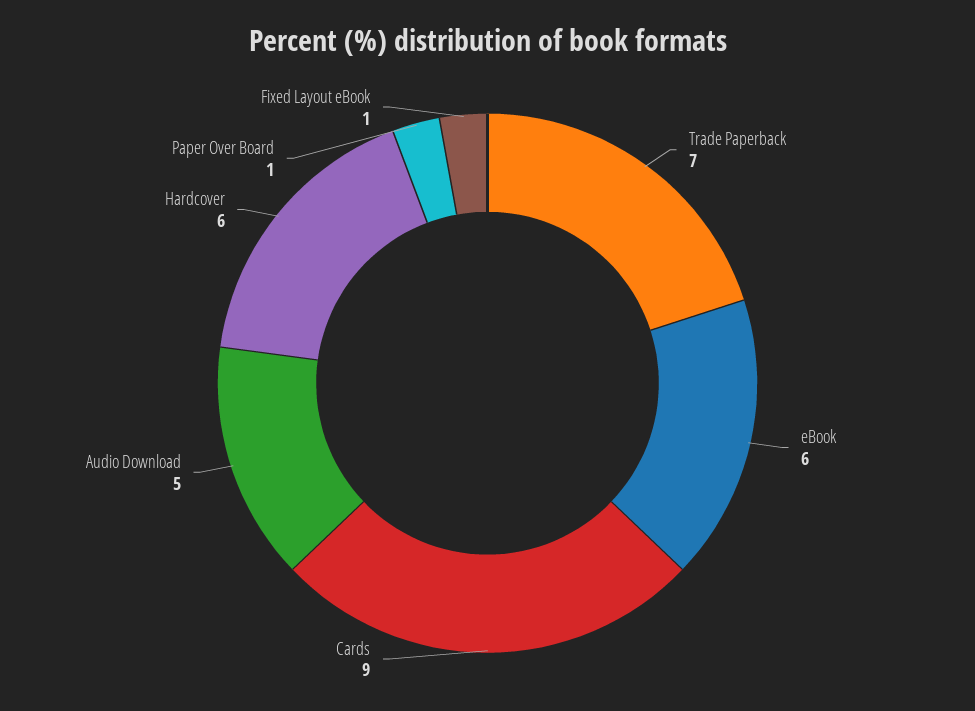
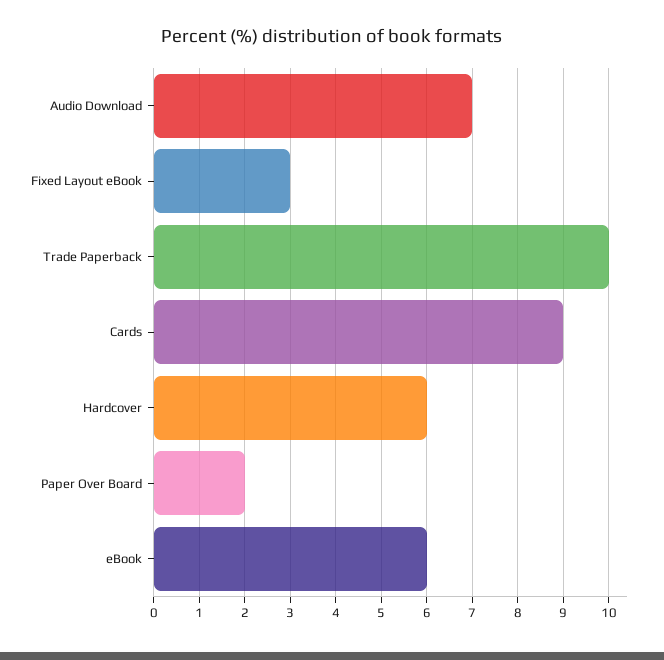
  {
-   "Trade Paperback": 7,
+   "Trade Paperback": 10,
    "eBook": 6,
    "Cards": 9,
-   "Audio Download": 5,
+   "Audio Download": 7,
    "Hardcover": 6,
-   "Paper Over Board": 1,
+   "Paper Over Board": 2,
-   "Fixed Layout eBook": 1
+   "Fixed Layout eBook": 3
  }

